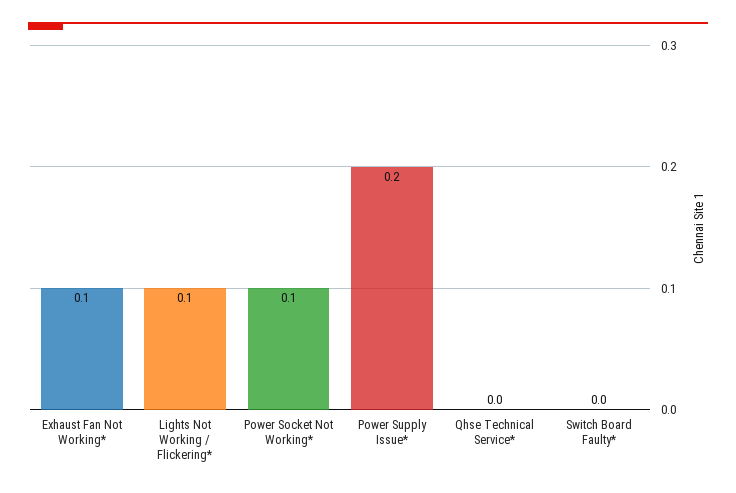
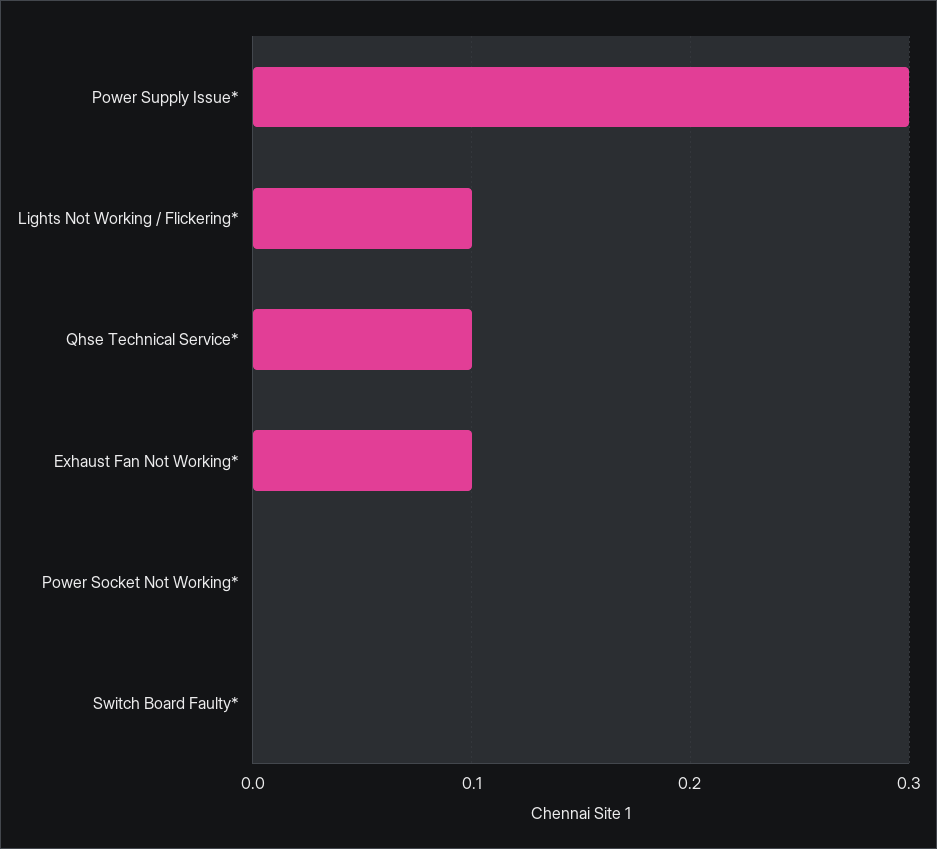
  {
    "Exhaust Fan Not Working*": 0.1,
    "Lights Not Working / Flickering*": 0.1,
-   "Power Socket Not Working*": 0.1,
+   "Power Socket Not Working*": 0,
-   "Power Supply Issue*": 0.2,
+   "Power Supply Issue*": 0.3,
-   "Qhse Technical Service*": 0,
+   "Qhse Technical Service*": 0.1,
    "Switch Board Faulty*": 0
  }

